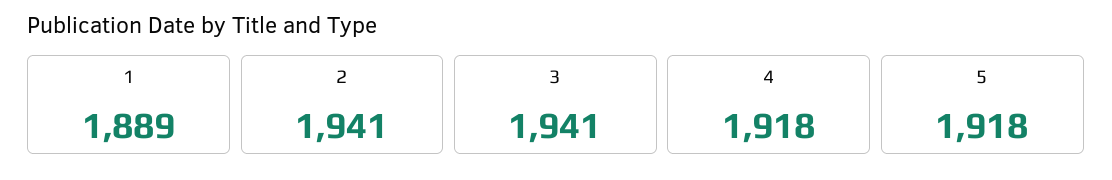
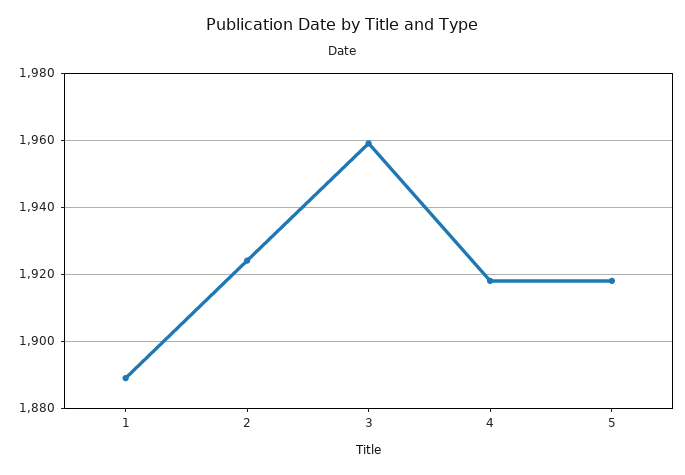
  {
    "1": 1889,
-   "2": 1941,
+   "2": 1925,
-   "3": 1941,
+   "3": 1960,
    "4": 1918,
    "5": 1918
  }

